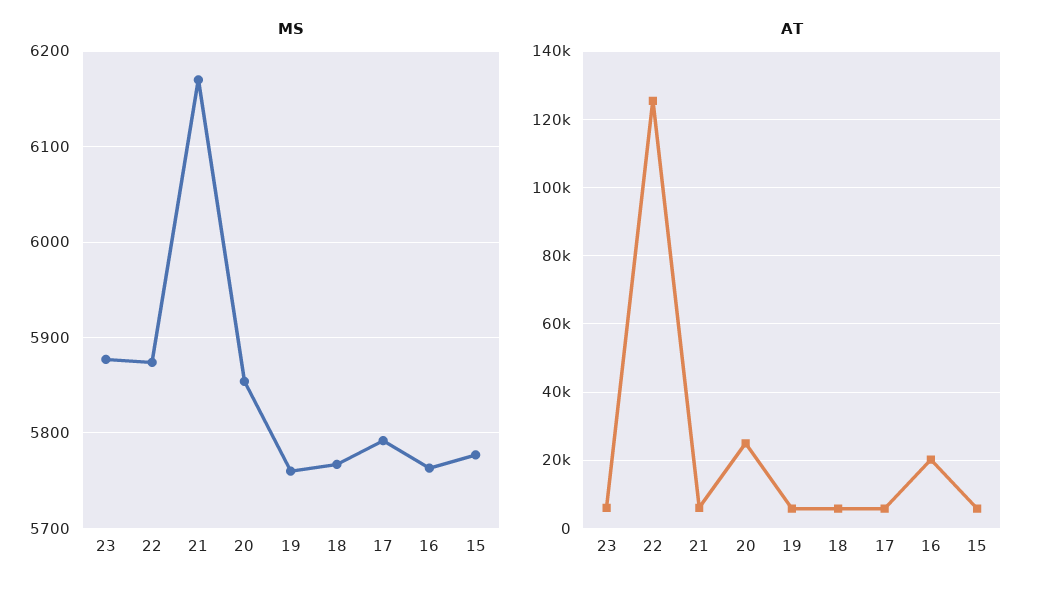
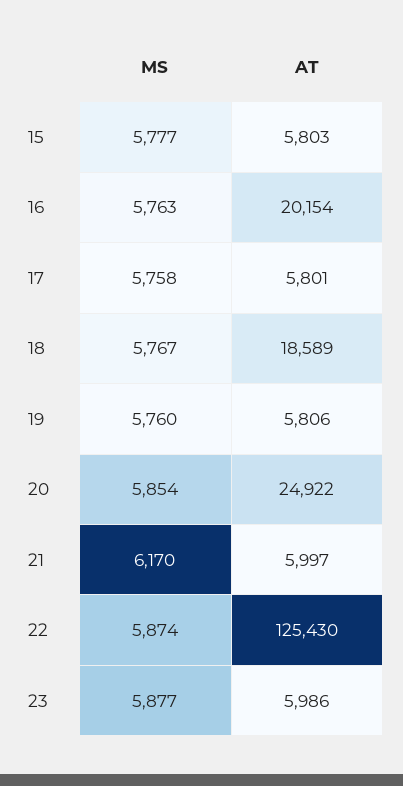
  {
    "MS": {
      "23": 5877,
      "22": 5874,
      "21": 6170,
      "20": 5854,
      "19": 5760,
      "18": 5767,
-     "17": 5790,
+     "17": 5758,
      "16": 5763,
      "15": 5777
    },
    "AT": {
      "23": 5986,
      "22": 125430,
      "21": 5997,
      "20": 24922,
      "19": 5806,
-     "18": 6000,
+     "18": 18589,
      "17": 5801,
      "16": 20154,
      "15": 5803
    }
  }

